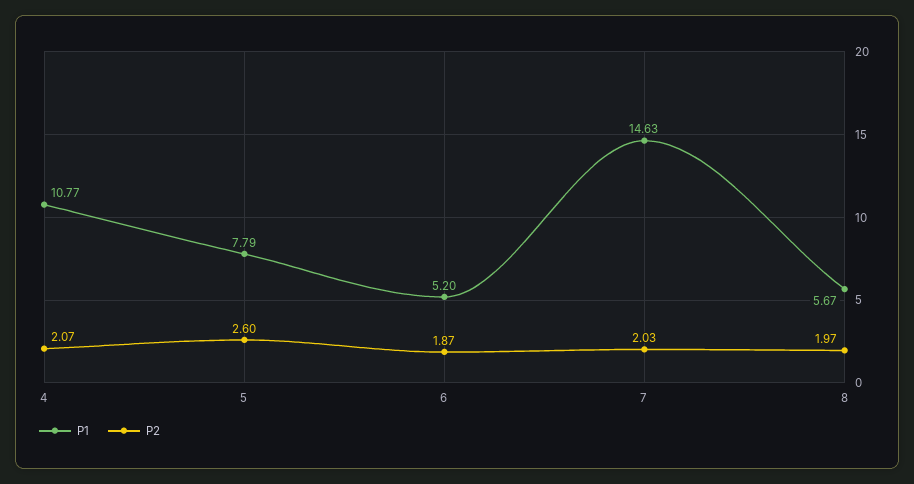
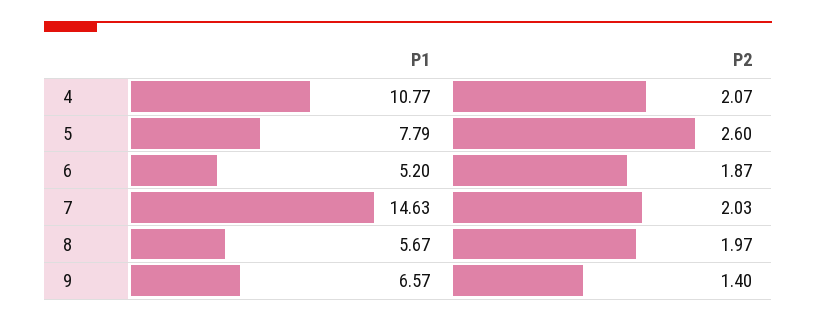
  {
    "P1": {
      "4": 10.77,
      "5": 7.79,
      "6": 5.2,
      "7": 14.63,
-     "8": 5.67
+     "8": 5.67,
+     "9": 6.57
    },
    "P2": {
      "4": 2.07,
      "5": 2.6,
      "6": 1.87,
      "7": 2.03,
-     "8": 1.97
+     "8": 1.97,
+     "9": 1.4
    }
  }

